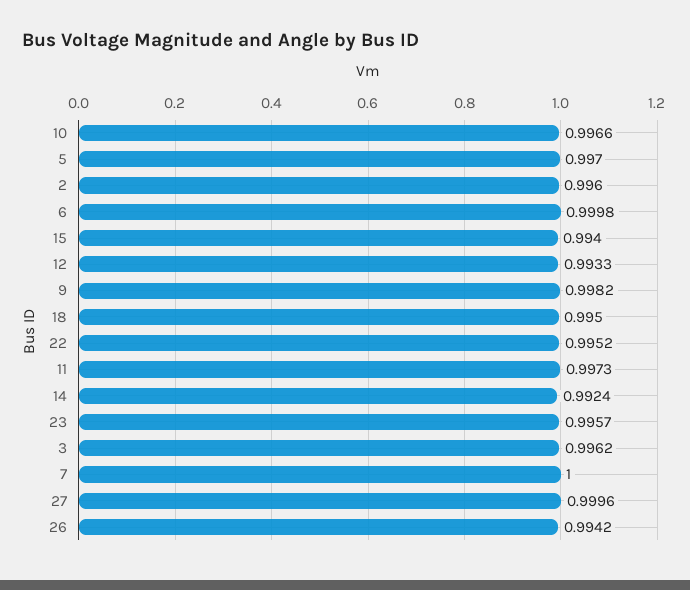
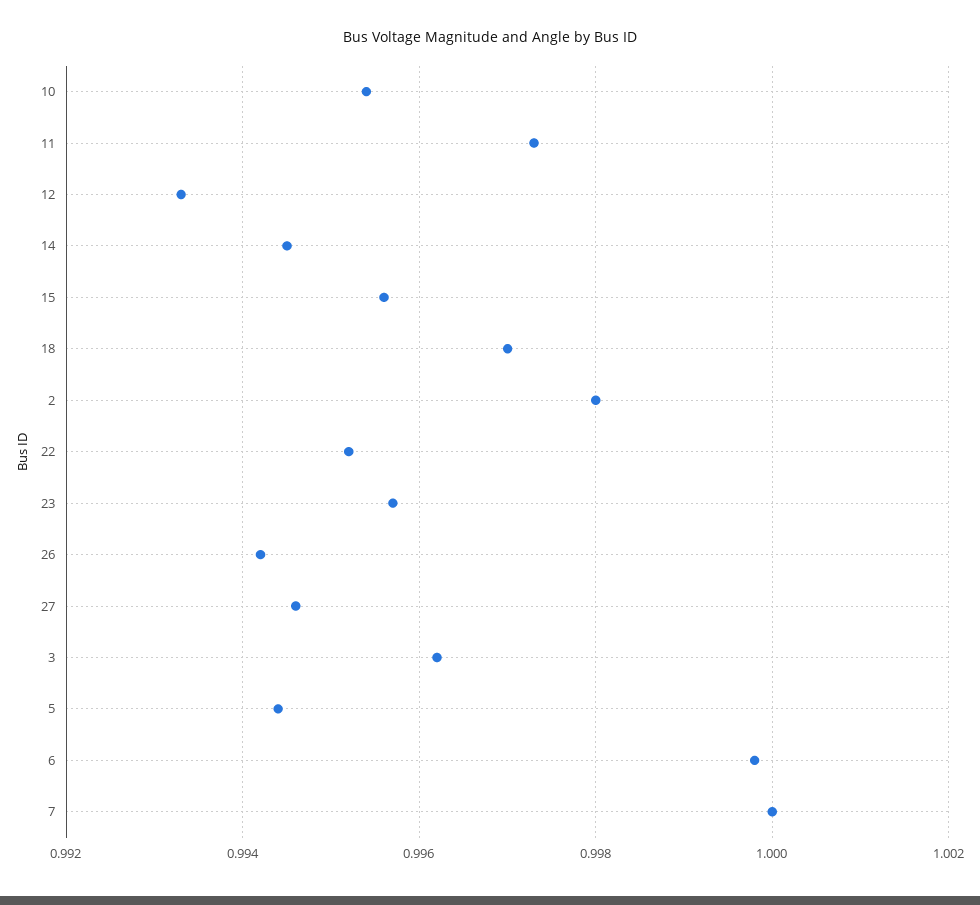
  {
-   "10": 0.9966,
+   "10": 0.9955,
-   "5": 0.997,
+   "5": 0.9945,
-   "2": 0.996,
+   "2": 0.998,
    "6": 0.9998,
-   "15": 0.994,
+   "15": 0.9955,
    "12": 0.9933,
-   "9": 0.9982,
-   "18": 0.995,
+   "18": 0.997,
    "22": 0.9952,
    "11": 0.9973,
-   "14": 0.9924,
+   "14": 0.9945,
    "23": 0.9957,
    "3": 0.9962,
    "7": 1,
-   "27": 0.9996,
+   "27": 0.9945,
    "26": 0.9942
  }

